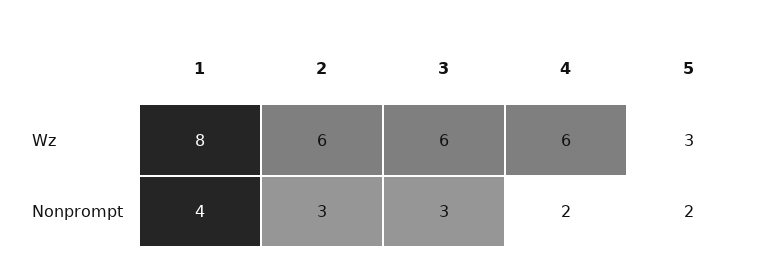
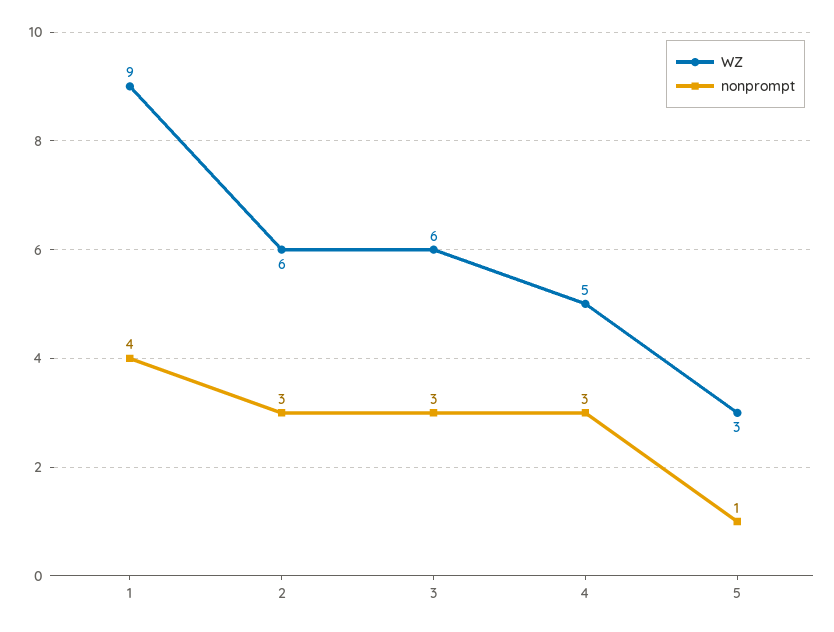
  {
    "Wz": {
-     "1": 8,
+     "1": 9,
      "2": 6,
      "3": 6,
-     "4": 6,
+     "4": 5,
      "5": 3
    },
    "Nonprompt": {
      "1": 4,
      "2": 3,
      "3": 3,
-     "4": 2,
+     "4": 3,
-     "5": 2
+     "5": 1
    }
  }

